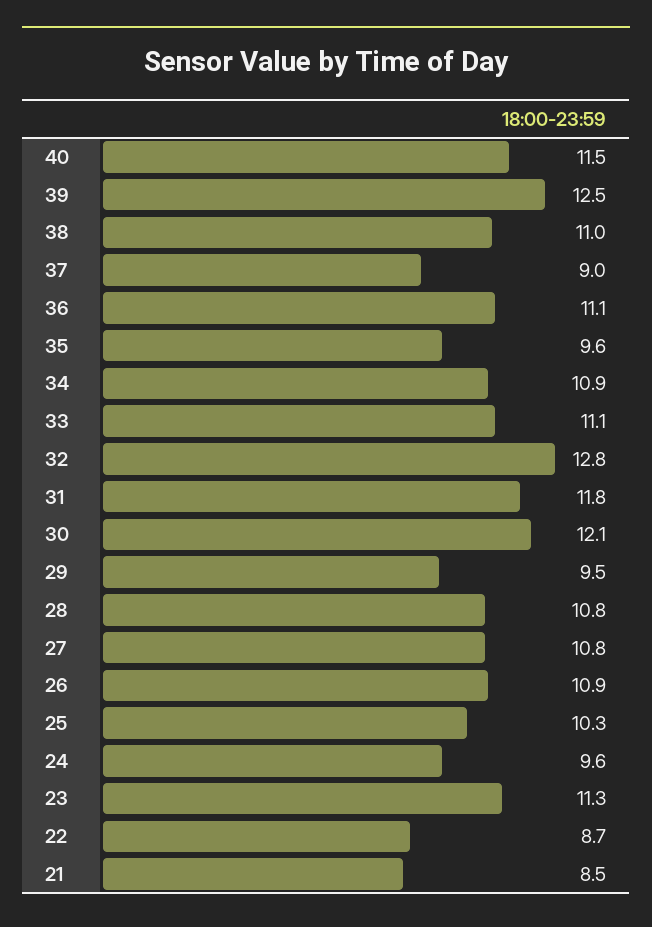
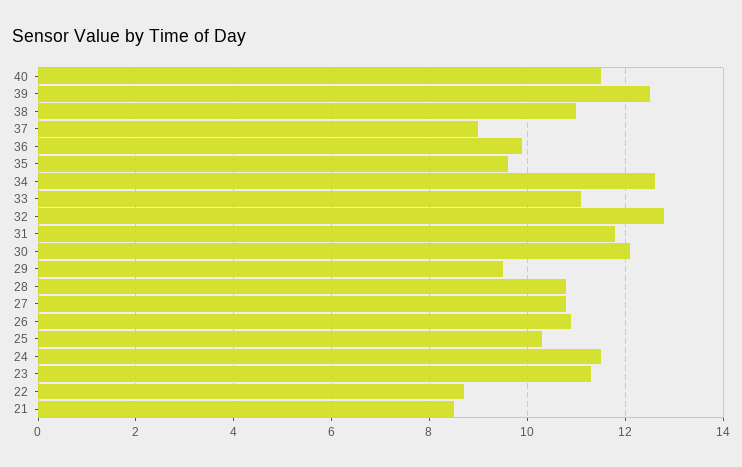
  {
    "40": 11.5,
    "39": 12.5,
    "38": 11,
    "37": 9,
-   "36": 11.1,
+   "36": 10,
    "35": 9.6,
-   "34": 10.9,
+   "34": 12.5,
    "33": 11.1,
    "32": 12.8,
    "31": 11.8,
    "30": 12.1,
    "29": 9.5,
    "28": 10.8,
    "27": 10.8,
    "26": 10.9,
    "25": 10.3,
-   "24": 9.6,
+   "24": 11.5,
    "23": 11.3,
    "22": 8.7,
    "21": 8.5
  }

